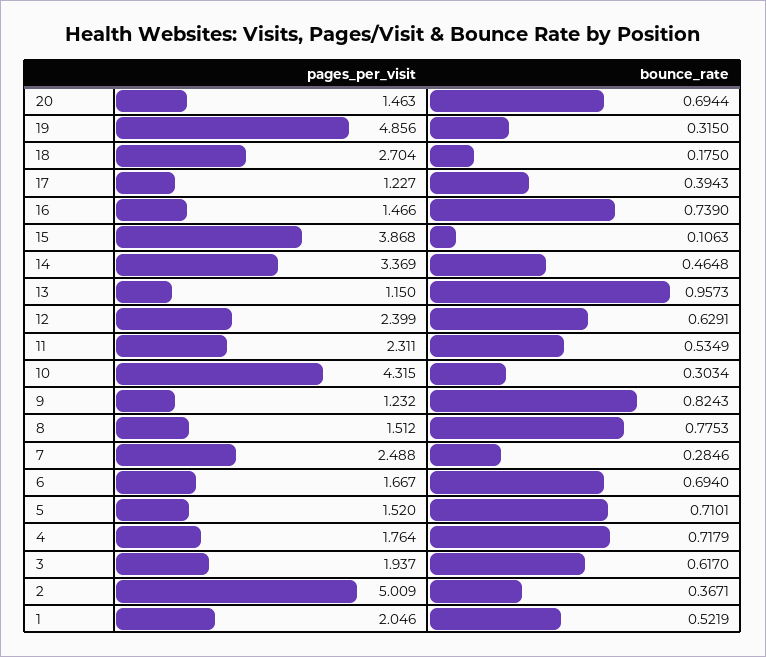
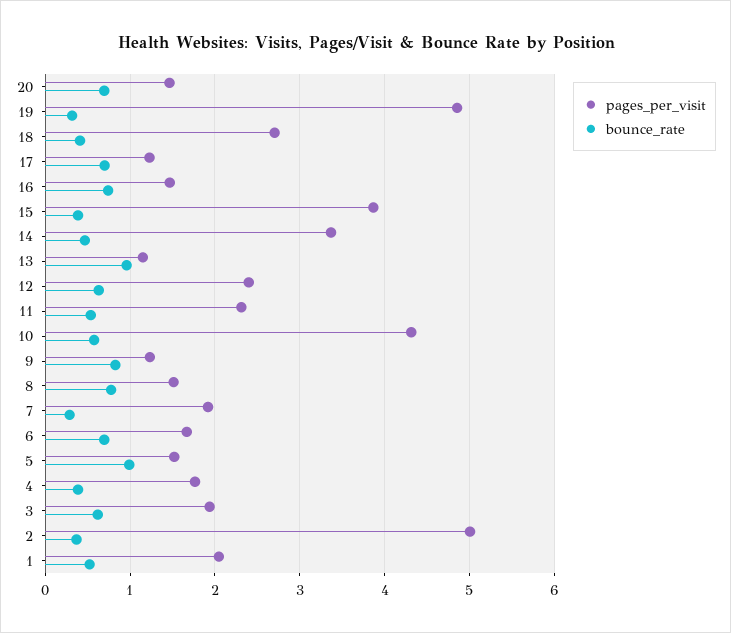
  {
    "pages_per_visit": {
      "20": 1.463,
      "19": 4.856,
      "18": 2.704,
      "17": 1.227,
      "16": 1.466,
      "15": 3.868,
      "14": 3.369,
      "13": 1.15,
      "12": 2.399,
      "11": 2.311,
      "10": 4.315,
      "9": 1.232,
      "8": 1.512,
-     "7": 2.488,
+     "7": 1.9,
      "6": 1.667,
      "5": 1.52,
      "4": 1.764,
      "3": 1.937,
      "2": 5.009,
      "1": 2.046
    },
    "bounce_rate": {
      "20": 0.6944,
      "19": 0.315,
-     "18": 0.175,
+     "18": 0.4,
-     "17": 0.3943,
+     "17": 0.7,
      "16": 0.739,
-     "15": 0.1063,
+     "15": 0.4,
      "14": 0.4648,
      "13": 0.9573,
      "12": 0.6291,
      "11": 0.5349,
-     "10": 0.3034,
+     "10": 0.6,
      "9": 0.8243,
      "8": 0.7753,
      "7": 0.2846,
      "6": 0.694,
-     "5": 0.7101,
+     "5": 1,
-     "4": 0.7179,
+     "4": 0.4,
      "3": 0.617,
      "2": 0.3671,
      "1": 0.5219
    }
  }

